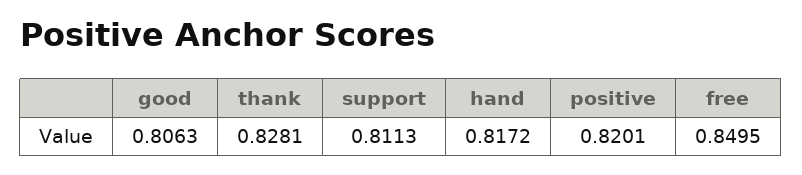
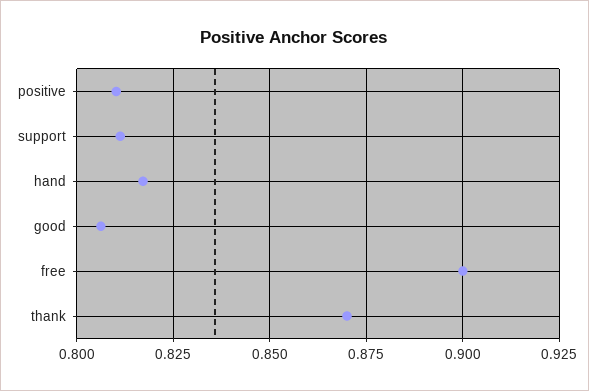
  {
    "good": 0.8063,
-   "thank": 0.8281,
+   "thank": 0.87,
    "support": 0.8113,
    "hand": 0.8172,
-   "positive": 0.8201,
+   "positive": 0.81,
-   "free": 0.8495
+   "free": 0.9
  }

